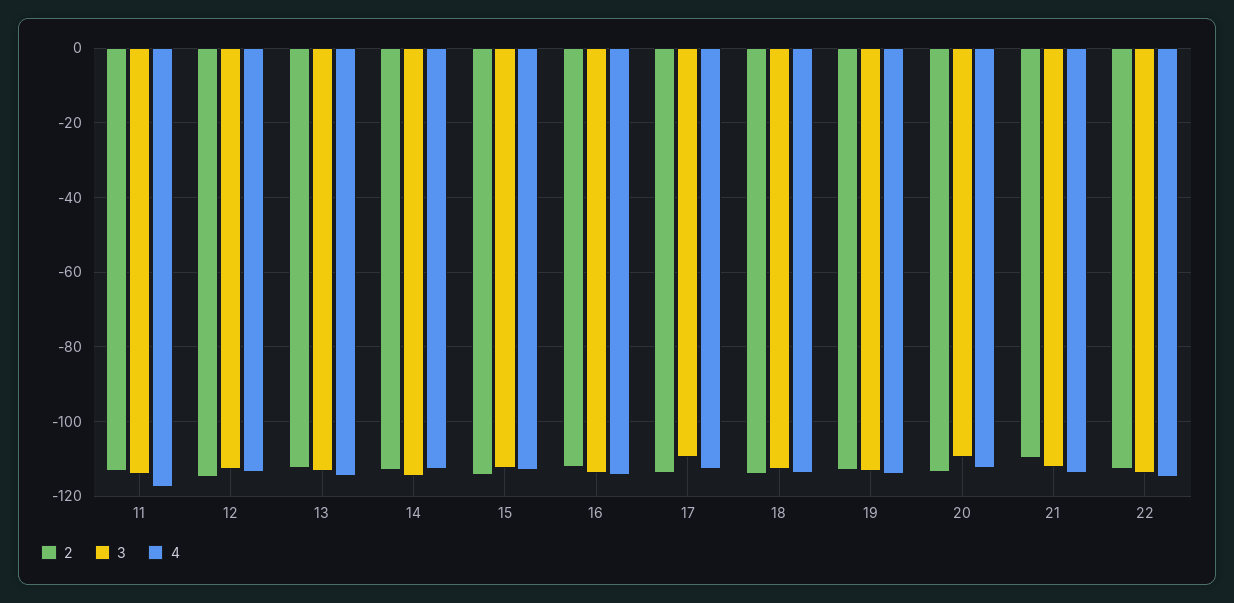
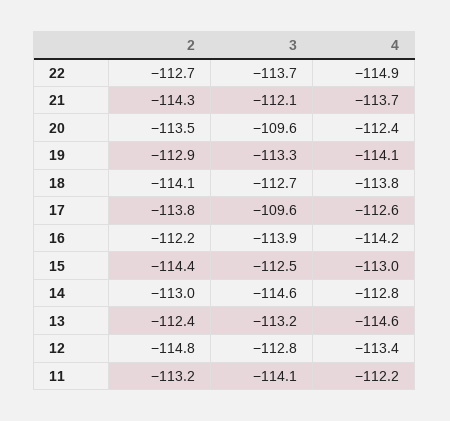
  {
    "2": {
      "11": -113.2,
      "12": -114.8,
      "13": -112.4,
      "14": -113,
      "15": -114.4,
      "16": -112.2,
      "17": -113.8,
      "18": -114.1,
      "19": -112.9,
      "20": -113.5,
-     "21": -110,
+     "21": -114.3,
      "22": -112.7
    },
    "3": {
      "11": -114.1,
      "12": -112.8,
      "13": -113.2,
      "14": -114.6,
      "15": -112.5,
      "16": -113.9,
      "17": -109.6,
      "18": -112.7,
      "19": -113.3,
      "20": -109.6,
      "21": -112.1,
      "22": -113.7
    },
    "4": {
-     "11": -118,
+     "11": -112.2,
      "12": -113.4,
      "13": -114.6,
      "14": -112.8,
      "15": -113,
      "16": -114.2,
      "17": -112.6,
      "18": -113.8,
      "19": -114.1,
      "20": -112.4,
      "21": -113.7,
      "22": -114.9
    }
  }

